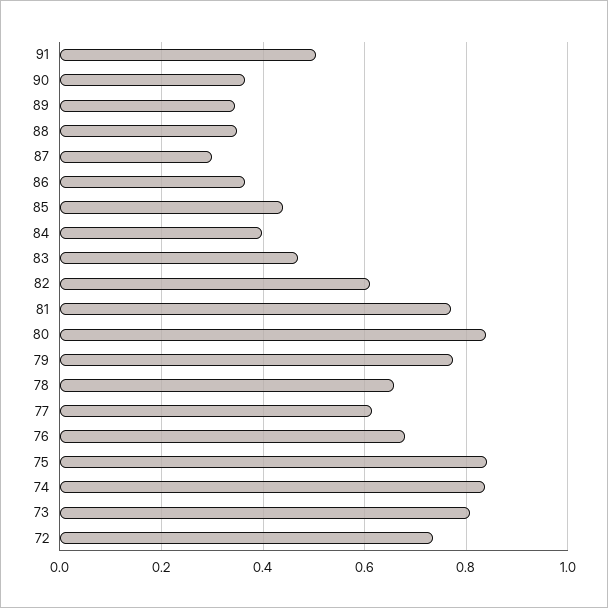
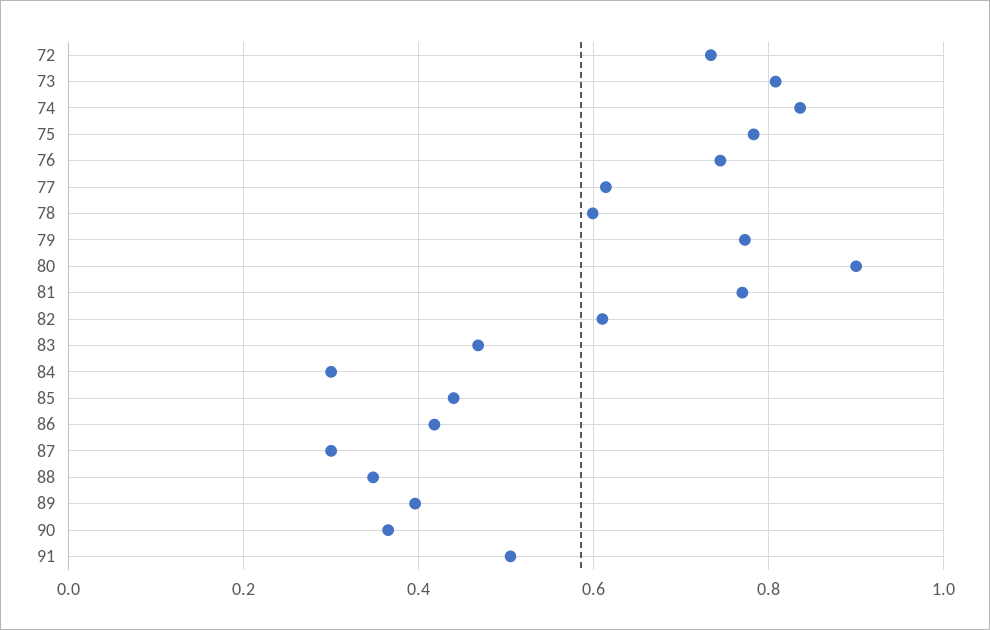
  {
    "91": 0.5,
    "90": 0.36,
-   "89": 0.34,
+   "89": 0.4,
    "88": 0.34,
    "87": 0.3,
-   "86": 0.36,
+   "86": 0.42,
    "85": 0.44,
-   "84": 0.4,
+   "84": 0.3,
    "83": 0.46,
    "82": 0.62,
    "81": 0.78,
-   "80": 0.84,
+   "80": 0.9,
    "79": 0.78,
-   "78": 0.66,
+   "78": 0.6,
    "77": 0.62,
-   "76": 0.68,
+   "76": 0.74,
-   "75": 0.84,
+   "75": 0.78,
    "74": 0.84,
    "73": 0.8,
    "72": 0.74
  }

